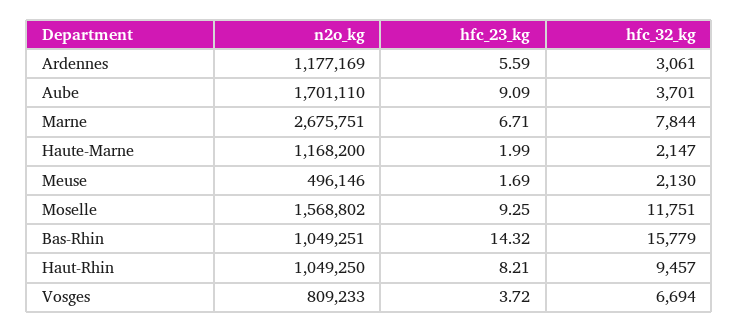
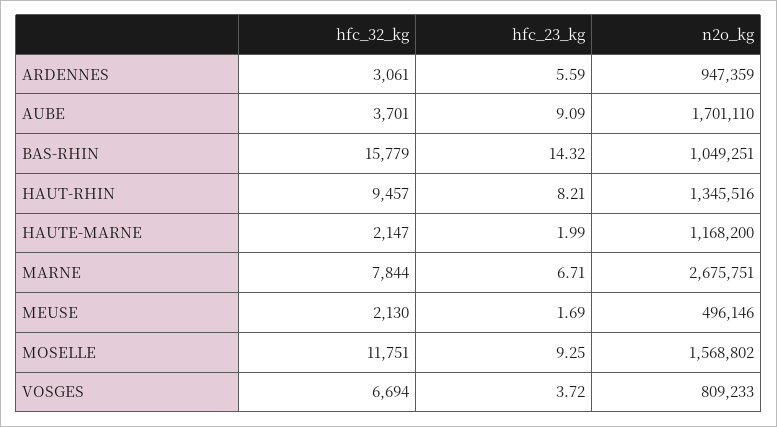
  {
    "n2o_kg": {
-     "Ardennes": 1177169,
+     "Ardennes": 947359,
      "Aube": 1701110,
      "Marne": 2675751,
      "Haute-Marne": 1168200,
      "Meuse": 496146,
      "Moselle": 1568802,
      "Bas-Rhin": 1049251,
-     "Haut-Rhin": 1049250,
+     "Haut-Rhin": 1345516,
      "Vosges": 809233
    },
    "hfc_23_kg": {
      "Ardennes": 5.59,
      "Aube": 9.09,
      "Marne": 6.71,
      "Haute-Marne": 1.99,
      "Meuse": 1.69,
      "Moselle": 9.25,
      "Bas-Rhin": 14.32,
      "Haut-Rhin": 8.21,
      "Vosges": 3.72
    },
    "hfc_32_kg": {
      "Ardennes": 3061,
      "Aube": 3701,
      "Marne": 7844,
      "Haute-Marne": 2147,
      "Meuse": 2130,
      "Moselle": 11751,
      "Bas-Rhin": 15779,
      "Haut-Rhin": 9457,
      "Vosges": 6694
    }
  }

